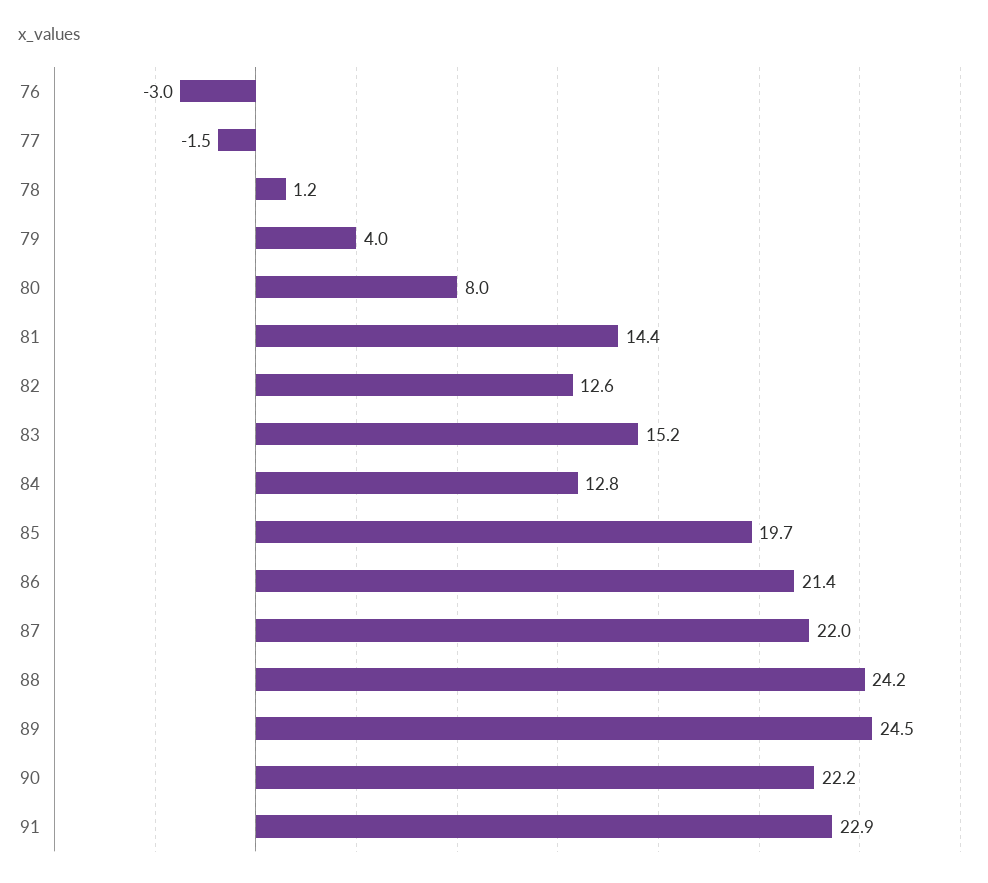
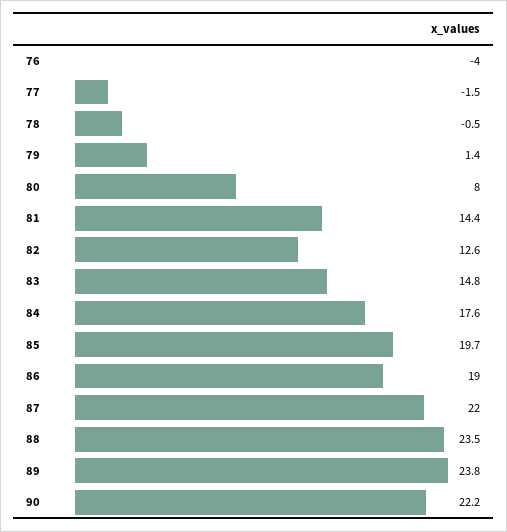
  {
-   "76": -3,
+   "76": -4,
    "77": -1.5,
-   "78": 1.2,
+   "78": -0.5,
-   "79": 4,
+   "79": 1.4,
    "80": 8,
    "81": 14.4,
    "82": 12.6,
-   "83": 15.2,
+   "83": 14.8,
-   "84": 12.8,
+   "84": 17.6,
    "85": 19.7,
-   "86": 21.4,
+   "86": 19,
    "87": 22,
-   "88": 24.2,
+   "88": 23.5,
-   "89": 24.5,
+   "89": 23.8,
-   "90": 22.2,
+   "90": 22.2
-   "91": 22.9
  }

